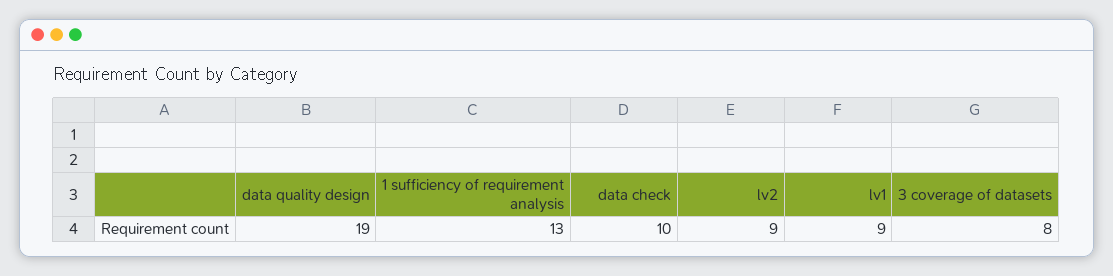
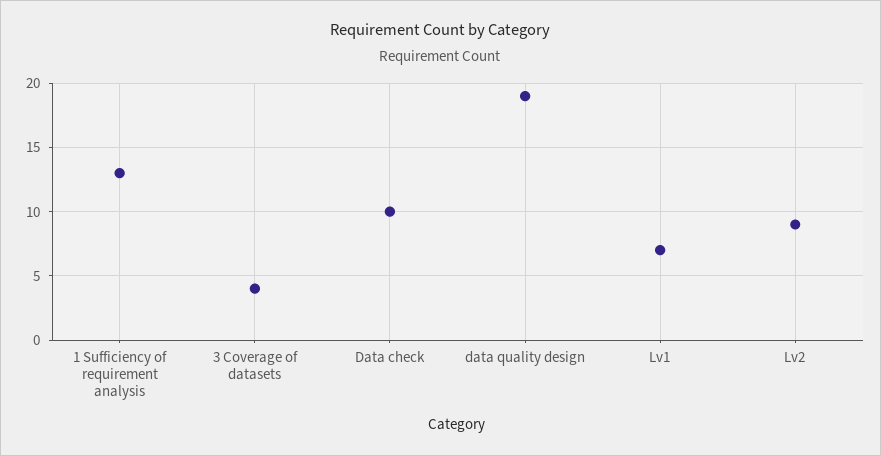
  {
    "data quality design": 19,
    "1 sufficiency of requirement analysis": 13,
    "data check": 10,
    "lv2": 9,
-   "lv1": 9,
+   "lv1": 7,
-   "3 coverage of datasets": 8
+   "3 coverage of datasets": 4
  }

